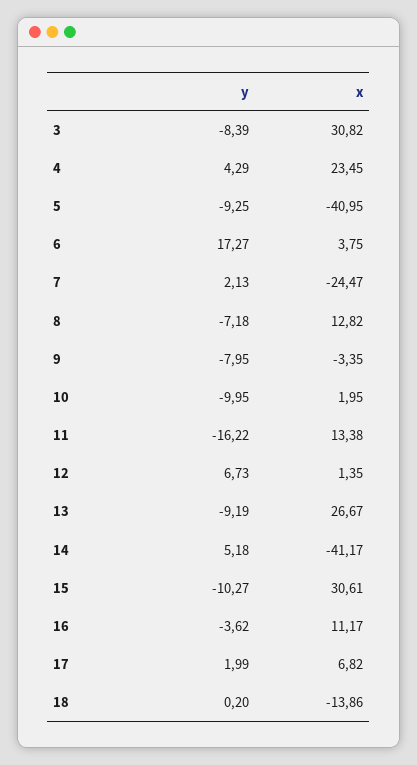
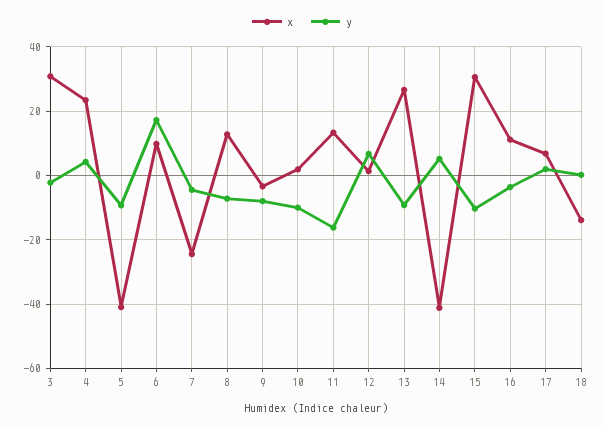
  {
    "y": {
-     "3": -8.39,
+     "3": -2,
      "4": 4.29,
      "5": -9.25,
      "6": 17.27,
-     "7": 2.13,
+     "7": -4,
      "8": -7.18,
      "9": -7.95,
      "10": -9.95,
      "11": -16.22,
      "12": 6.73,
      "13": -9.19,
      "14": 5.18,
      "15": -10.27,
      "16": -3.62,
      "17": 1.99,
      "18": 0.2
    },
    "x": {
      "3": 30.82,
      "4": 23.45,
      "5": -40.95,
-     "6": 3.75,
+     "6": 10,
      "7": -24.47,
      "8": 12.82,
      "9": -3.35,
      "10": 1.95,
      "11": 13.38,
      "12": 1.35,
      "13": 26.67,
      "14": -41.17,
      "15": 30.61,
      "16": 11.17,
      "17": 6.82,
      "18": -13.86
    }
  }

